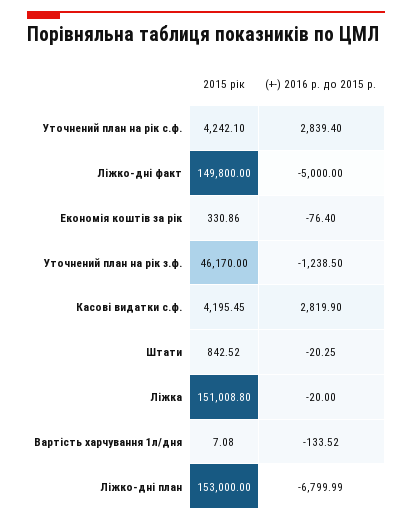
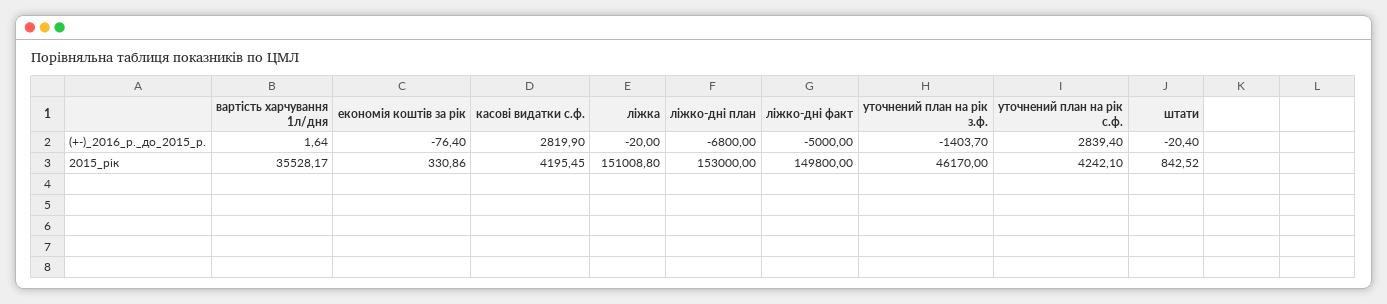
  {
    "2015 рік": {
      "Уточнений план на рік с.ф.": 4242.1,
      "Ліжко-дні факт": 149800,
      "Економія коштів за рік": 330.86,
      "Уточнений план на рік з.ф.": 46170,
      "Касові видатки с.ф.": 4195.45,
      "Штати": 842.52,
      "Ліжка": 151008.8,
-     "Вартість харчування 1л/дня": 7.08,
+     "Вартість харчування 1л/дня": 35528.17,
      "Ліжко-дні план": 153000
    },
    "(+-) 2016 р. до 2015 р.": {
      "Уточнений план на рік с.ф.": 2839.4,
      "Ліжко-дні факт": -5000,
      "Економія коштів за рік": -76.4,
-     "Уточнений план на рік з.ф.": -1238.5,
+     "Уточнений план на рік з.ф.": -1403.7,
      "Касові видатки с.ф.": 2819.9,
-     "Штати": -20.25,
+     "Штати": -20.4,
      "Ліжка": -20,
-     "Вартість харчування 1л/дня": -133.52,
+     "Вартість харчування 1л/дня": 1.64,
-     "Ліжко-дні план": -6799.99
+     "Ліжко-дні план": -6800
    }
  }

